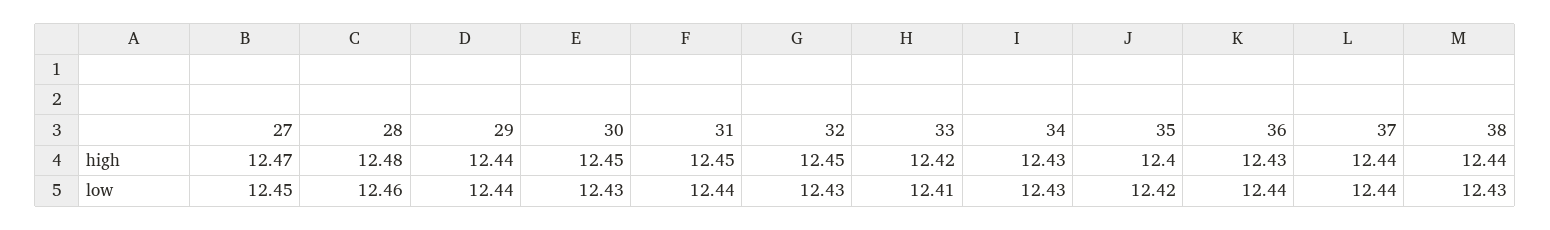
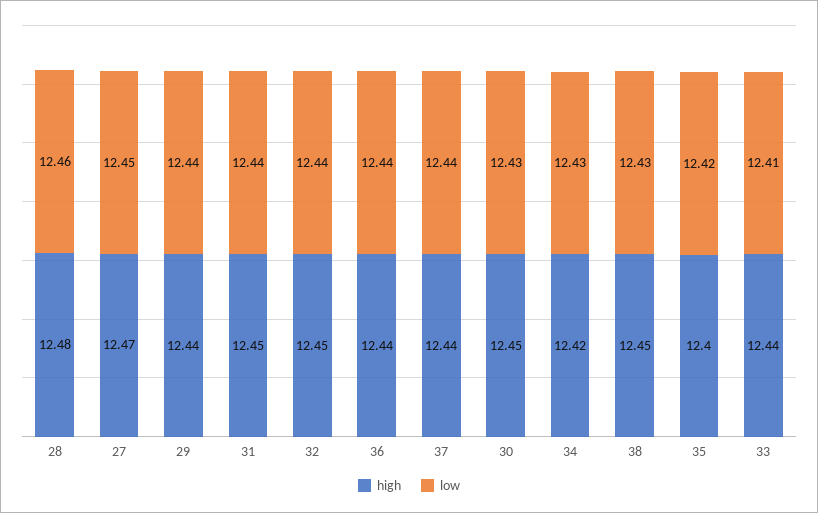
  {
    "high": {
      "27": 12.47,
      "28": 12.48,
      "29": 12.44,
      "30": 12.45,
      "31": 12.45,
      "32": 12.45,
-     "33": 12.42,
+     "33": 12.44,
-     "34": 12.43,
+     "34": 12.42,
      "35": 12.4,
-     "36": 12.43,
+     "36": 12.44,
      "37": 12.44,
-     "38": 12.44
+     "38": 12.45
    },
    "low": {
      "27": 12.45,
      "28": 12.46,
      "29": 12.44,
      "30": 12.43,
      "31": 12.44,
-     "32": 12.43,
+     "32": 12.44,
      "33": 12.41,
      "34": 12.43,
      "35": 12.42,
      "36": 12.44,
      "37": 12.44,
      "38": 12.43
    }
  }

